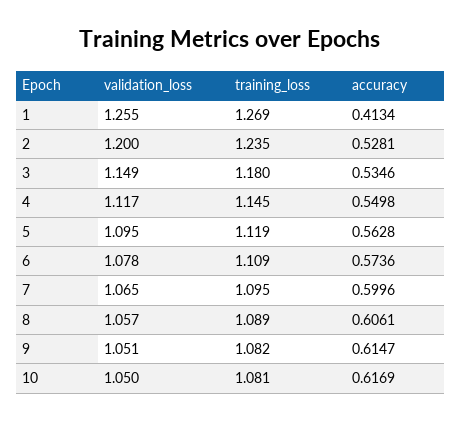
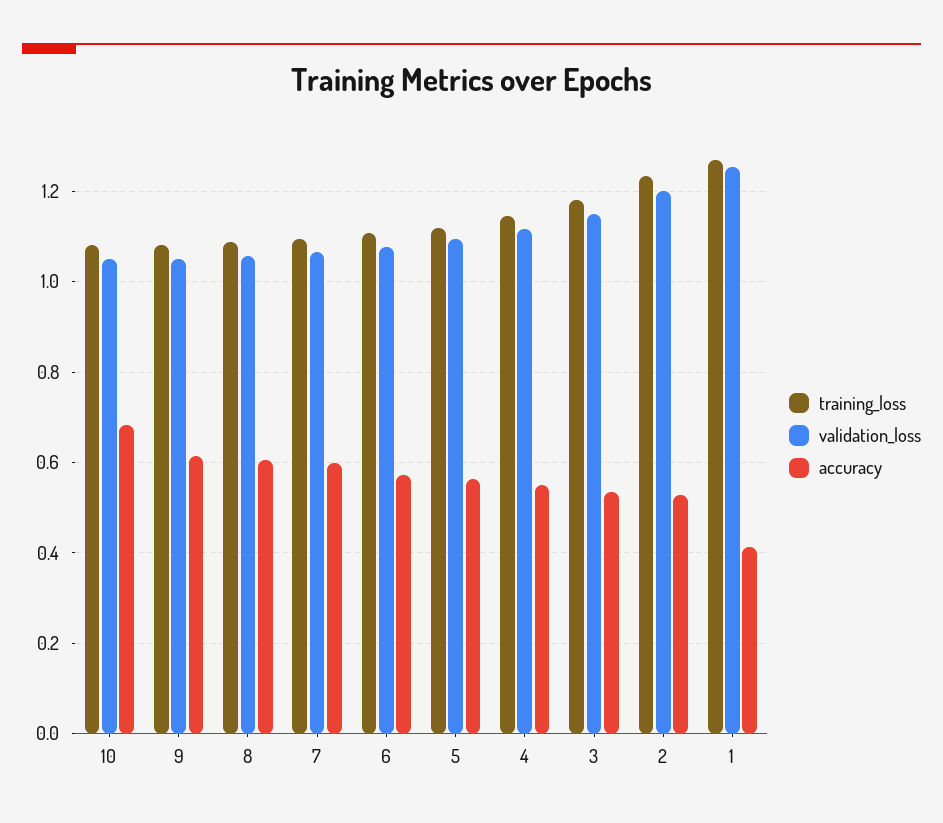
  {
    "validation_loss": {
      "1": 1.255,
      "2": 1.2,
      "3": 1.149,
      "4": 1.117,
      "5": 1.095,
      "6": 1.078,
      "7": 1.065,
      "8": 1.057,
      "9": 1.051,
      "10": 1.05
    },
    "training_loss": {
      "1": 1.269,
      "2": 1.235,
      "3": 1.18,
      "4": 1.145,
      "5": 1.119,
      "6": 1.109,
      "7": 1.095,
      "8": 1.089,
      "9": 1.082,
      "10": 1.081
    },
    "accuracy": {
      "1": 0.4134,
      "2": 0.5281,
      "3": 0.5346,
      "4": 0.5498,
      "5": 0.5628,
      "6": 0.5736,
      "7": 0.5996,
      "8": 0.6061,
      "9": 0.6147,
-     "10": 0.6169
+     "10": 0.68
    }
  }

